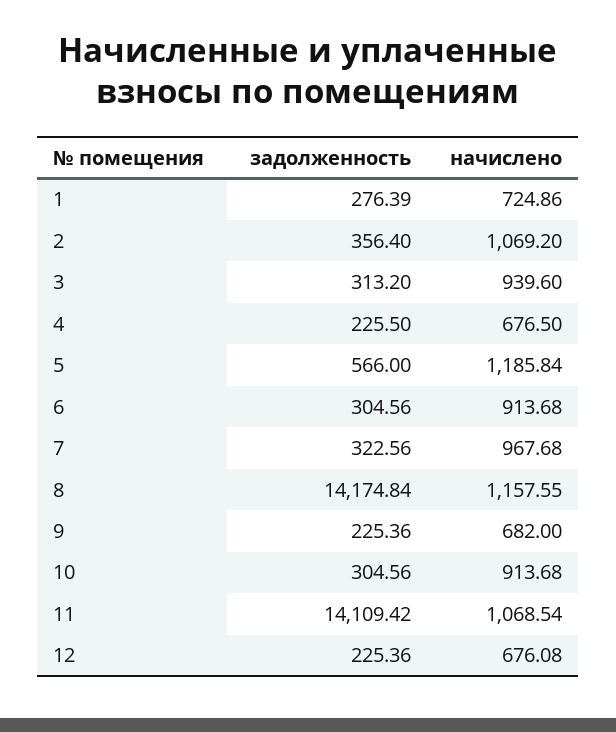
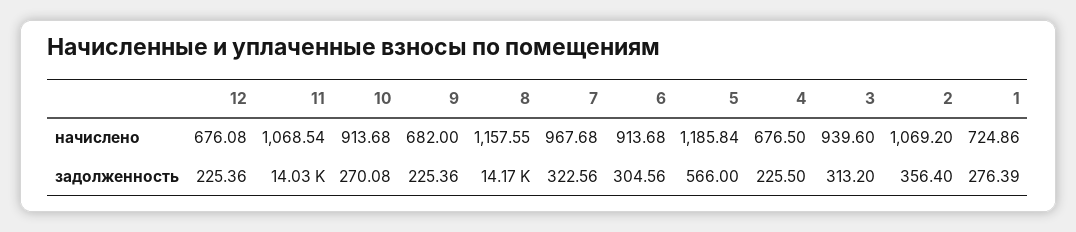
  {
    "задолженность": {
      "1": 276.39,
      "2": 356.4,
      "3": 313.2,
      "4": 225.5,
      "5": 566,
      "6": 304.56,
      "7": 322.56,
      "8": 14174.84,
      "9": 225.36,
-     "10": 304.56,
+     "10": 270.08,
-     "11": 14109.42,
+     "11": 14030,
      "12": 225.36
    },
    "начислено": {
      "1": 724.86,
      "2": 1069.2,
      "3": 939.6,
      "4": 676.5,
      "5": 1185.84,
      "6": 913.68,
      "7": 967.68,
      "8": 1157.55,
      "9": 682,
      "10": 913.68,
      "11": 1068.54,
      "12": 676.08
    }
  }

